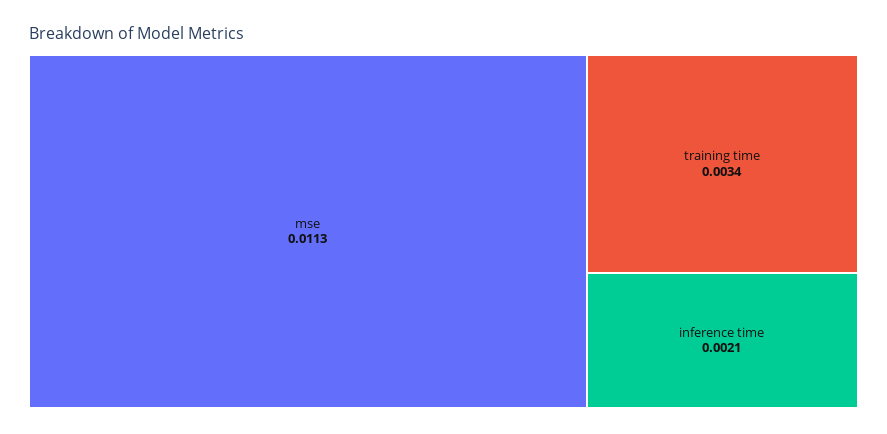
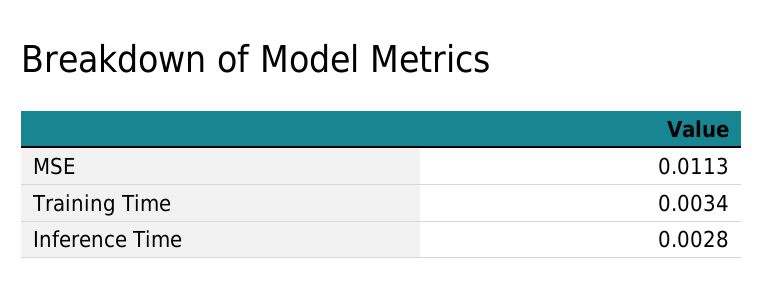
  {
    "mse": 0.0113,
    "training time": 0.0034,
-   "inference time": 0.0021
+   "inference time": 0.0028
  }

